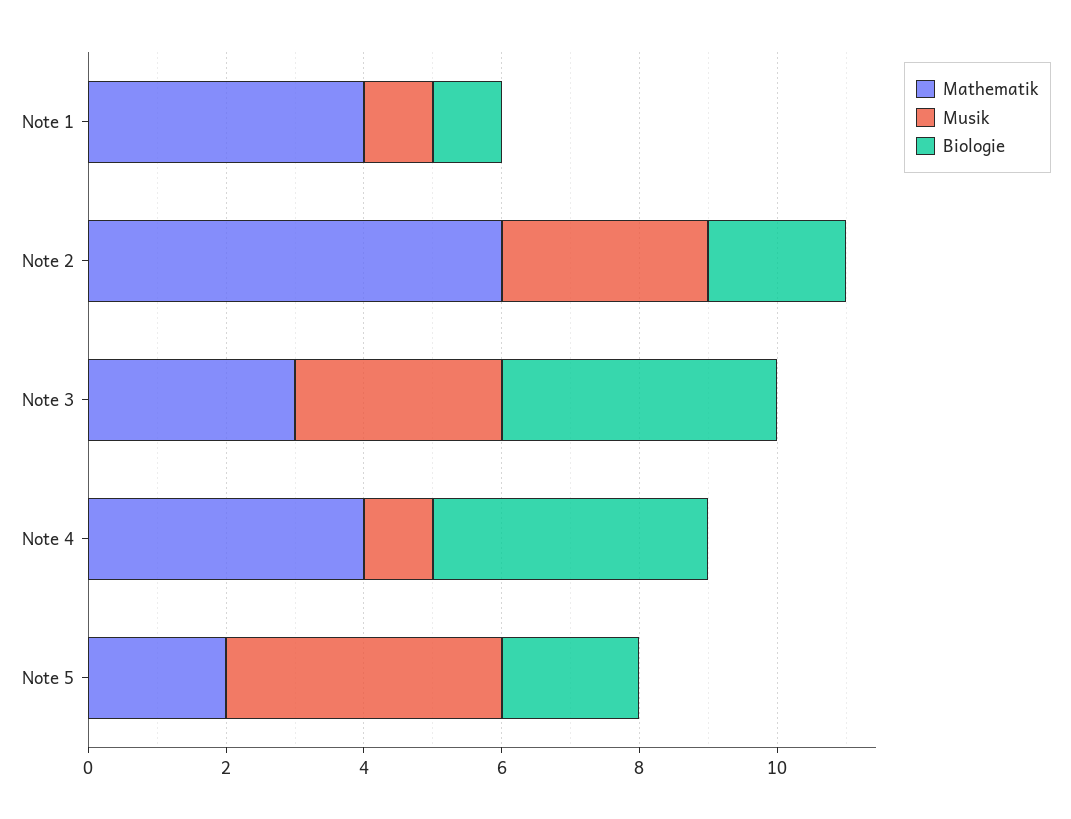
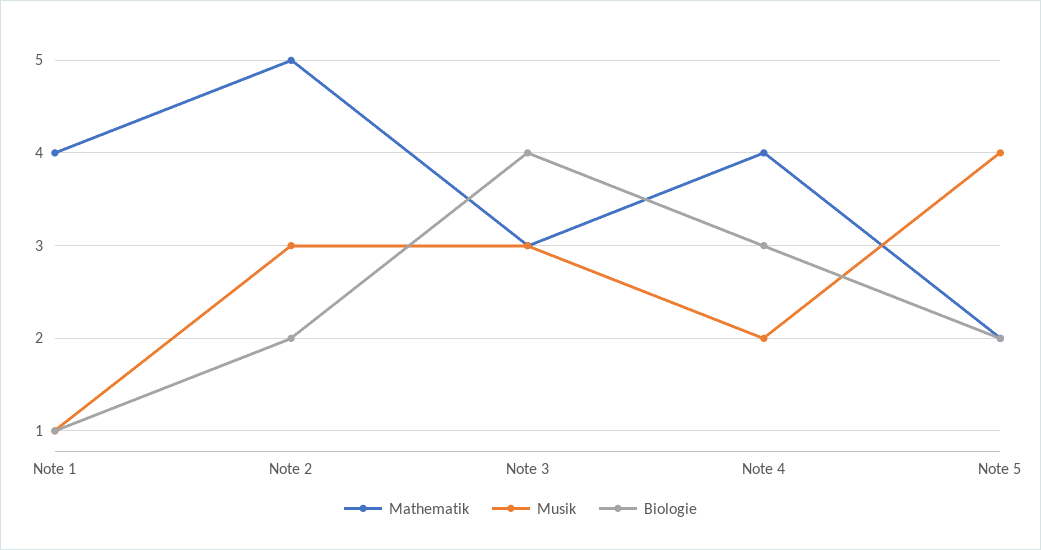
  {
    "Mathematik": {
      "Note 1": 4,
-     "Note 2": 6,
+     "Note 2": 5,
      "Note 3": 3,
      "Note 4": 4,
      "Note 5": 2
    },
    "Musik": {
      "Note 1": 1,
      "Note 2": 3,
      "Note 3": 3,
-     "Note 4": 1,
+     "Note 4": 2,
      "Note 5": 4
    },
    "Biologie": {
      "Note 1": 1,
      "Note 2": 2,
      "Note 3": 4,
-     "Note 4": 4,
+     "Note 4": 3,
      "Note 5": 2
    }
  }

